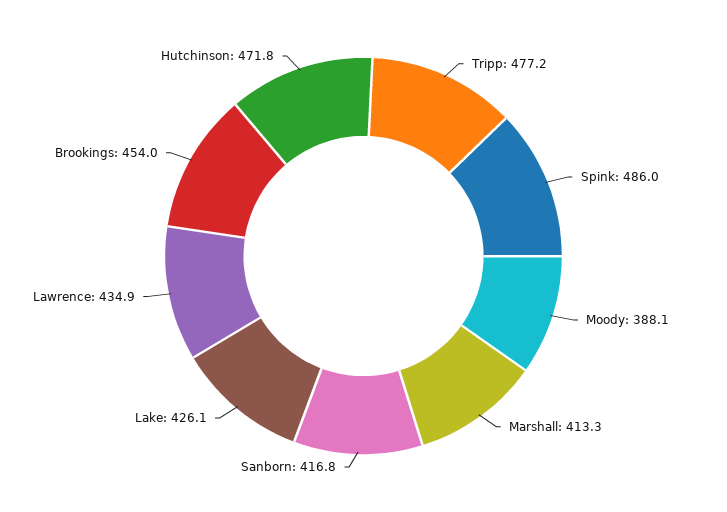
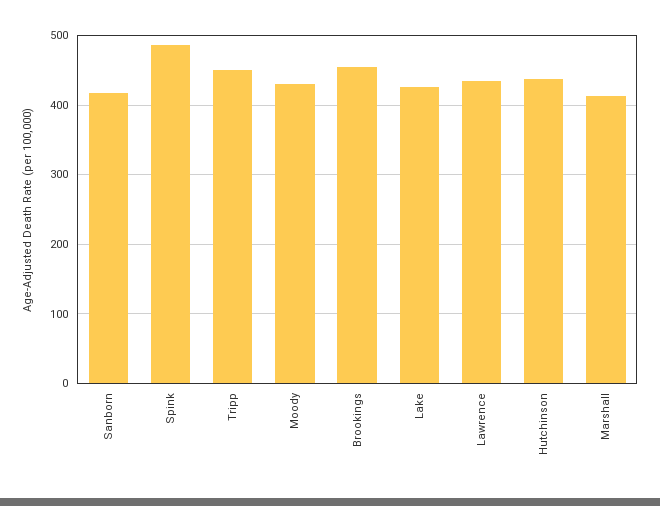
  {
-   "Tripp": 477.2,
+   "Tripp": 450,
    "Spink": 486,
-   "Moody": 388.1,
+   "Moody": 430,
    "Marshall": 413.3,
    "Sanborn": 416.8,
    "Lake": 426.1,
    "Lawrence": 434.9,
    "Brookings": 454,
-   "Hutchinson": 471.8
+   "Hutchinson": 440
  }

